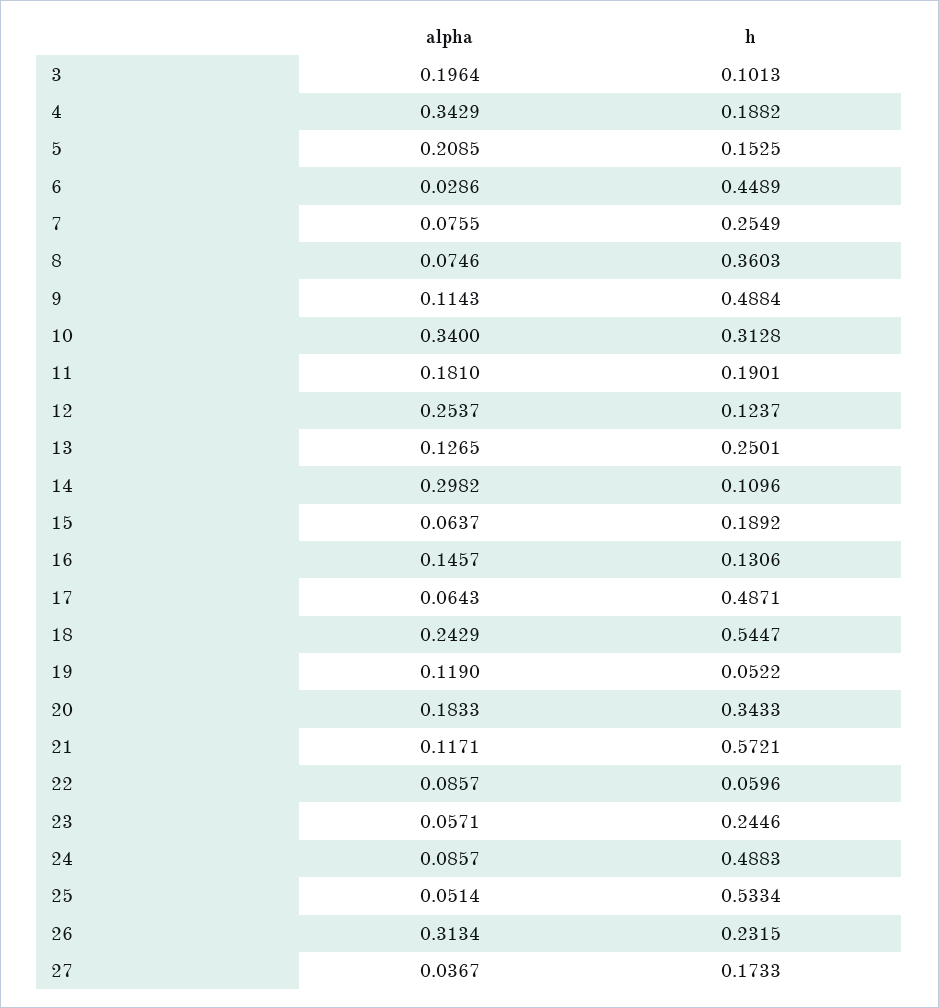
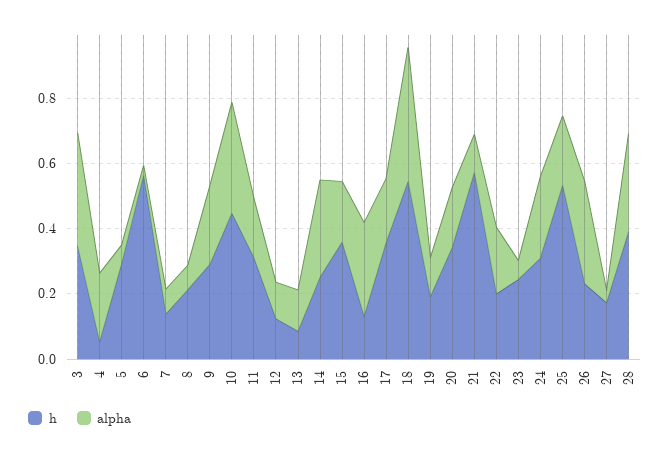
  {
    "alpha": {
-     "3": 0.1964,
+     "3": 0.35,
-     "4": 0.3429,
+     "4": 0.2,
-     "5": 0.2085,
+     "5": 0.05,
      "6": 0.0286,
      "7": 0.0755,
      "8": 0.0746,
-     "9": 0.1143,
+     "9": 0.25,
      "10": 0.34,
      "11": 0.181,
-     "12": 0.2537,
+     "12": 0.1,
      "13": 0.1265,
      "14": 0.2982,
-     "15": 0.0637,
+     "15": 0.2,
-     "16": 0.1457,
+     "16": 0.3,
-     "17": 0.0643,
+     "17": 0.2,
-     "18": 0.2429,
+     "18": 0.4,
      "19": 0.119,
      "20": 0.1833,
      "21": 0.1171,
-     "22": 0.0857,
+     "22": 0.2,
      "23": 0.0571,
-     "24": 0.0857,
+     "24": 0.25,
-     "25": 0.0514,
+     "25": 0.2,
      "26": 0.3134,
-     "27": 0.0367
+     "27": 0.0367,
+     "28": 0.3
    },
    "h": {
-     "3": 0.1013,
+     "3": 0.35,
-     "4": 0.1882,
+     "4": 0.05,
-     "5": 0.1525,
+     "5": 0.3,
-     "6": 0.4489,
+     "6": 0.55,
-     "7": 0.2549,
+     "7": 0.15,
-     "8": 0.3603,
+     "8": 0.2,
-     "9": 0.4884,
+     "9": 0.3,
-     "10": 0.3128,
+     "10": 0.45,
-     "11": 0.1901,
+     "11": 0.3,
      "12": 0.1237,
-     "13": 0.2501,
+     "13": 0.1,
-     "14": 0.1096,
+     "14": 0.25,
-     "15": 0.1892,
+     "15": 0.35,
      "16": 0.1306,
-     "17": 0.4871,
+     "17": 0.35,
      "18": 0.5447,
-     "19": 0.0522,
+     "19": 0.2,
      "20": 0.3433,
      "21": 0.5721,
-     "22": 0.0596,
+     "22": 0.2,
      "23": 0.2446,
-     "24": 0.4883,
+     "24": 0.3,
      "25": 0.5334,
      "26": 0.2315,
-     "27": 0.1733
+     "27": 0.1733,
+     "28": 0.4
    }
  }

